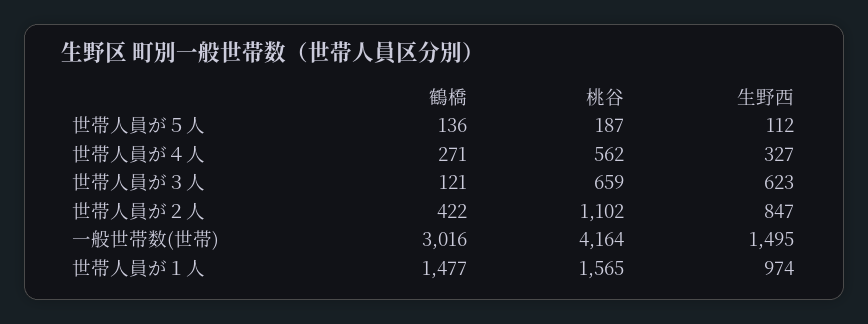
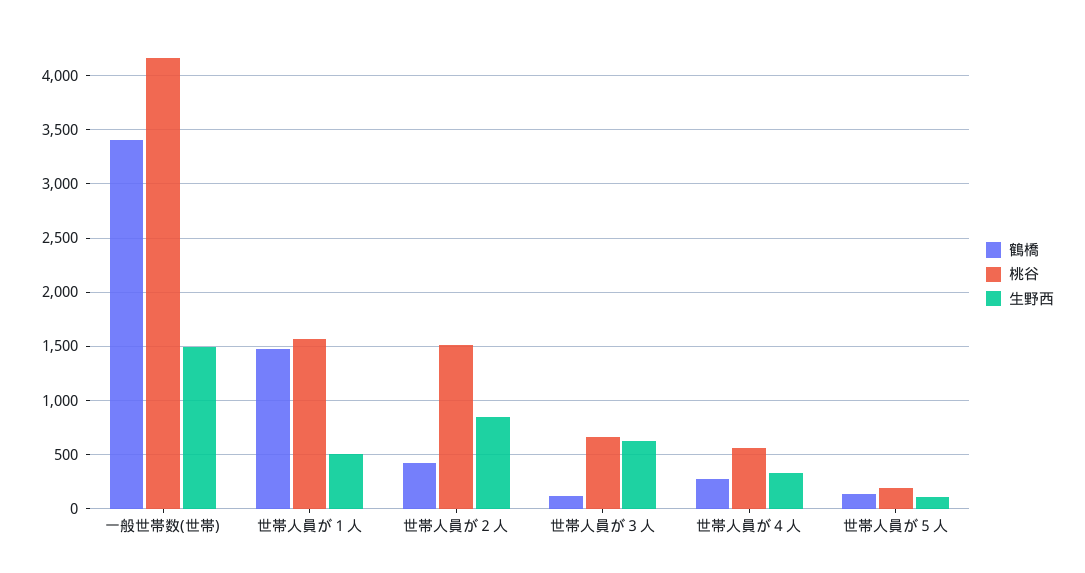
  {
    "鶴橋": {
      "世帯人員が５人": 136,
      "世帯人員が４人": 271,
      "世帯人員が３人": 121,
      "世帯人員が２人": 422,
-     "一般世帯数(世帯)": 3016,
+     "一般世帯数(世帯)": 3400,
      "世帯人員が１人": 1477
    },
    "桃谷": {
      "世帯人員が５人": 187,
      "世帯人員が４人": 562,
      "世帯人員が３人": 659,
-     "世帯人員が２人": 1102,
+     "世帯人員が２人": 1500,
      "一般世帯数(世帯)": 4164,
      "世帯人員が１人": 1565
    },
    "生野西": {
      "世帯人員が５人": 112,
      "世帯人員が４人": 327,
      "世帯人員が３人": 623,
      "世帯人員が２人": 847,
      "一般世帯数(世帯)": 1495,
-     "世帯人員が１人": 974
+     "世帯人員が１人": 500
    }
  }

